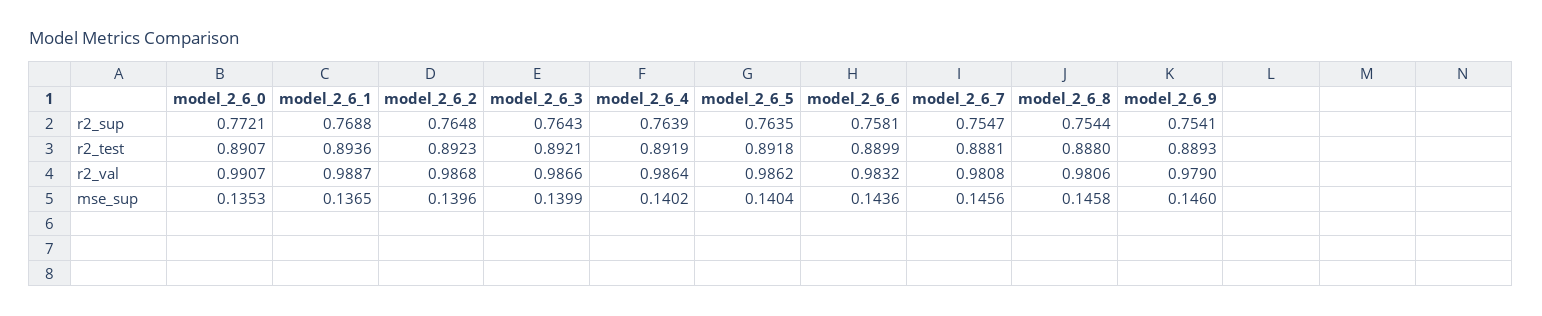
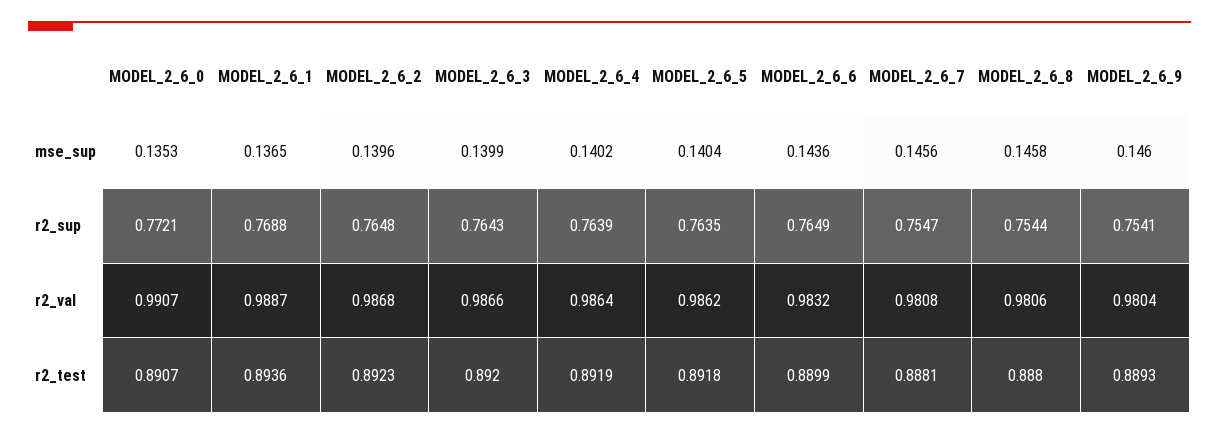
  {
    "model_2_6_0": {
      "r2_sup": 0.7721,
      "r2_test": 0.8907,
      "r2_val": 0.9907,
      "mse_sup": 0.1353
    },
    "model_2_6_1": {
      "r2_sup": 0.7688,
      "r2_test": 0.8936,
      "r2_val": 0.9887,
      "mse_sup": 0.1365
    },
    "model_2_6_2": {
      "r2_sup": 0.7648,
      "r2_test": 0.8923,
      "r2_val": 0.9868,
      "mse_sup": 0.1396
    },
    "model_2_6_3": {
      "r2_sup": 0.7643,
-     "r2_test": 0.8921,
+     "r2_test": 0.892,
      "r2_val": 0.9866,
      "mse_sup": 0.1399
    },
    "model_2_6_4": {
      "r2_sup": 0.7639,
      "r2_test": 0.8919,
      "r2_val": 0.9864,
      "mse_sup": 0.1402
    },
    "model_2_6_5": {
      "r2_sup": 0.7635,
      "r2_test": 0.8918,
      "r2_val": 0.9862,
      "mse_sup": 0.1404
    },
    "model_2_6_6": {
-     "r2_sup": 0.7581,
+     "r2_sup": 0.7649,
      "r2_test": 0.8899,
      "r2_val": 0.9832,
      "mse_sup": 0.1436
    },
    "model_2_6_7": {
      "r2_sup": 0.7547,
      "r2_test": 0.8881,
      "r2_val": 0.9808,
      "mse_sup": 0.1456
    },
    "model_2_6_8": {
      "r2_sup": 0.7544,
      "r2_test": 0.888,
      "r2_val": 0.9806,
      "mse_sup": 0.1458
    },
    "model_2_6_9": {
      "r2_sup": 0.7541,
      "r2_test": 0.8893,
-     "r2_val": 0.979,
+     "r2_val": 0.9804,
      "mse_sup": 0.146
    }
  }

